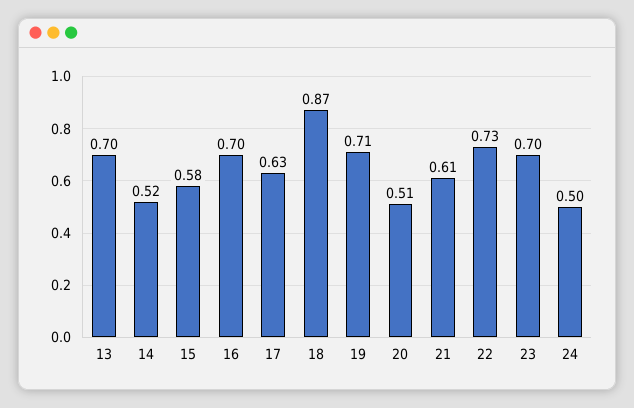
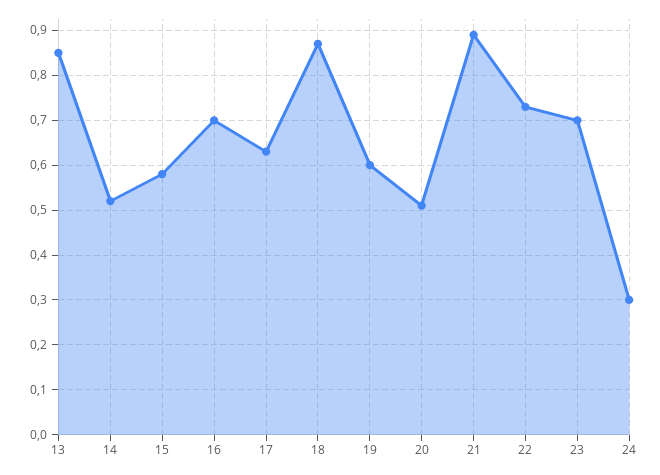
  {
-   "13": 0.7,
+   "13": 0.85,
    "14": 0.52,
    "15": 0.58,
    "16": 0.7,
    "17": 0.63,
    "18": 0.87,
-   "19": 0.71,
+   "19": 0.6,
    "20": 0.51,
-   "21": 0.61,
+   "21": 0.9,
    "22": 0.73,
    "23": 0.7,
-   "24": 0.5
+   "24": 0.3
  }

